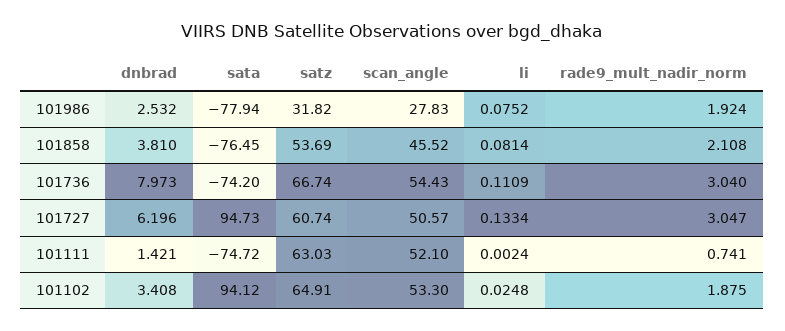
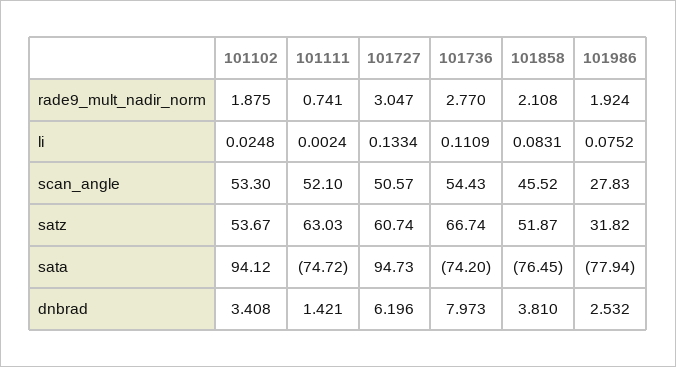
  {
    "dnbrad": {
      "101986": 2.532,
      "101858": 3.81,
      "101736": 7.973,
      "101727": 6.196,
      "101111": 1.421,
      "101102": 3.408
    },
    "sata": {
      "101986": -77.94,
      "101858": -76.45,
      "101736": -74.2,
      "101727": 94.73,
      "101111": -74.72,
      "101102": 94.12
    },
    "satz": {
      "101986": 31.82,
-     "101858": 53.69,
+     "101858": 51.87,
      "101736": 66.74,
      "101727": 60.74,
      "101111": 63.03,
-     "101102": 64.91
+     "101102": 53.67
    },
    "scan_angle": {
      "101986": 27.83,
      "101858": 45.52,
      "101736": 54.43,
      "101727": 50.57,
      "101111": 52.1,
      "101102": 53.3
    },
    "li": {
      "101986": 0.0752,
-     "101858": 0.0814,
+     "101858": 0.0831,
      "101736": 0.1109,
      "101727": 0.1334,
      "101111": 0.0024,
      "101102": 0.0248
    },
    "rade9_mult_nadir_norm": {
      "101986": 1.924,
      "101858": 2.108,
-     "101736": 3.04,
+     "101736": 2.77,
      "101727": 3.047,
      "101111": 0.741,
      "101102": 1.875
    }
  }

